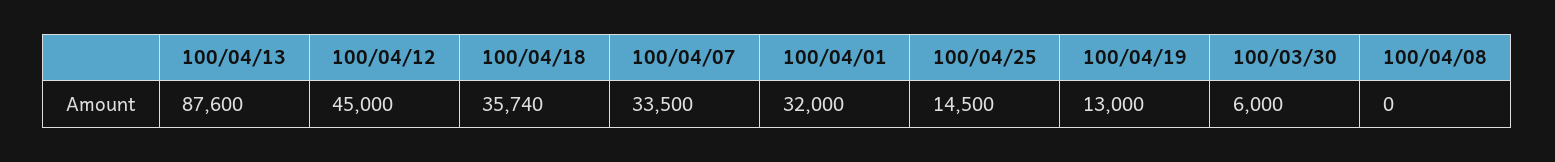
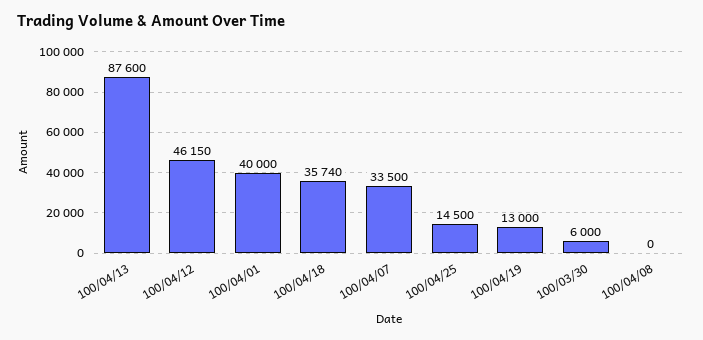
  {
    "100/04/13": 87600,
-   "100/04/12": 45000,
+   "100/04/12": 46150,
    "100/04/18": 35740,
    "100/04/07": 33500,
-   "100/04/01": 32000,
+   "100/04/01": 40000,
    "100/04/25": 14500,
    "100/04/19": 13000,
    "100/03/30": 6000,
    "100/04/08": 0
  }

